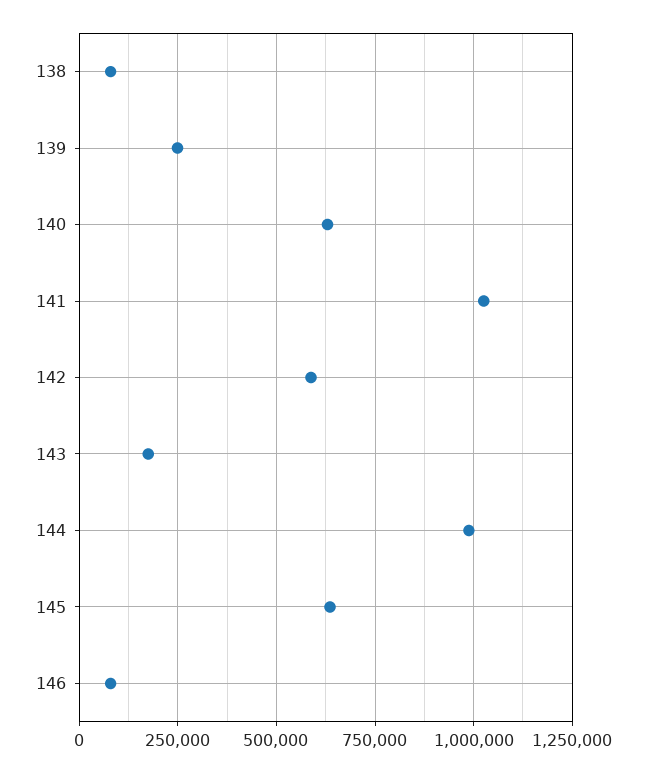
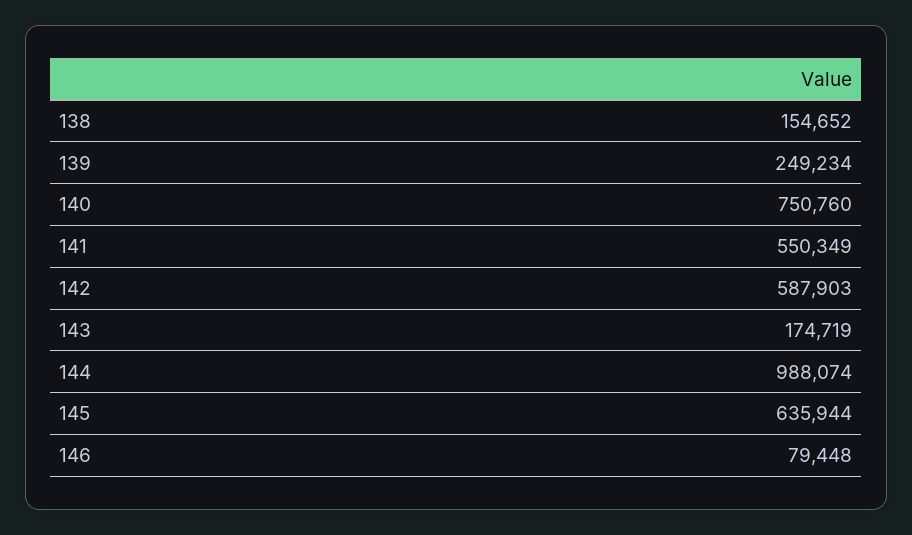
  {
-   "138": 75000,
+   "138": 154652,
    "139": 249234,
-   "140": 625000,
+   "140": 750760,
-   "141": 1025000,
+   "141": 550349,
    "142": 587903,
    "143": 174719,
    "144": 988074,
    "145": 635944,
    "146": 79448
  }

